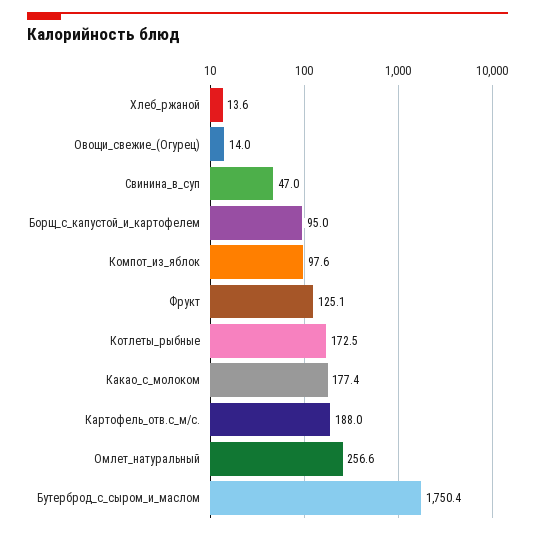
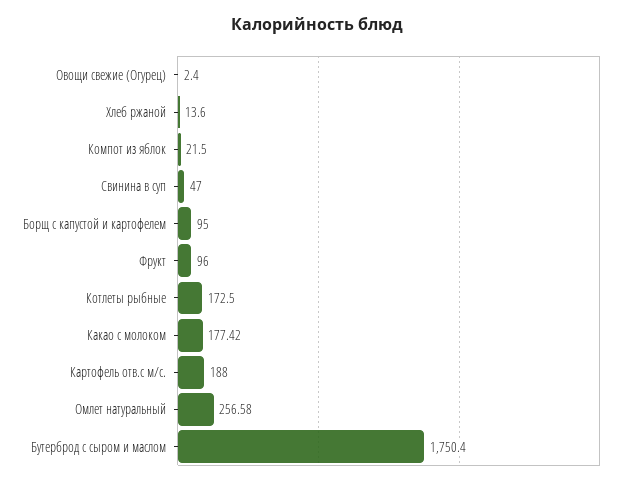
  {
    "Хлеб_ржаной": 13.6,
-   "Овощи_свежие_(Огурец)": 14,
+   "Овощи_свежие_(Огурец)": 2.4,
    "Свинина_в_суп": 47,
    "Борщ_с_капустой_и_картофелем": 95,
-   "Компот_из_яблок": 97.6,
+   "Компот_из_яблок": 21.5,
-   "Фрукт": 125.1,
+   "Фрукт": 96,
    "Котлеты_рыбные": 172.5,
    "Какао_с_молоком": 177.42,
    "Картофель_отв.с_м/с.": 188,
    "Омлет_натуральный": 256.58,
    "Бутерброд_с_сыром_и_маслом": 1750.4
  }

